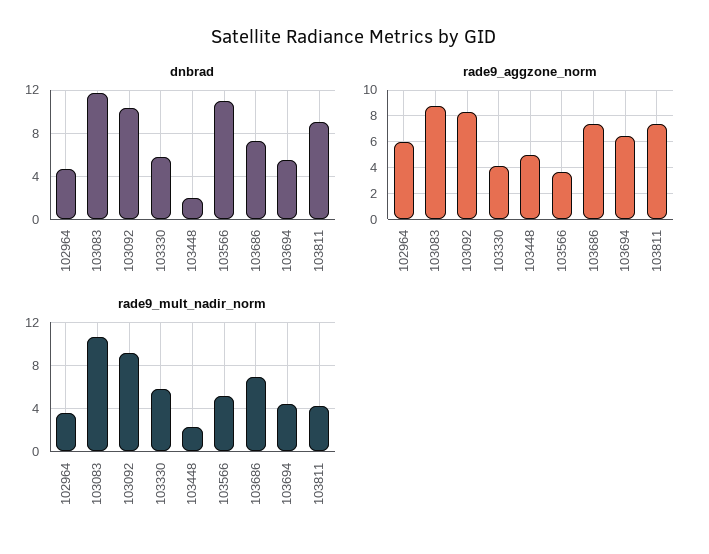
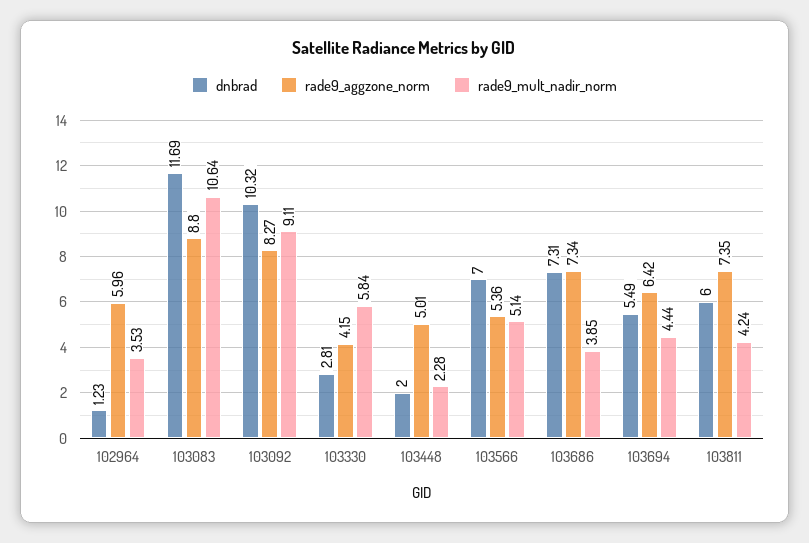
  {
    "dnbrad": {
-     "102964": 5,
+     "102964": 1.23,
      "103083": 11.69,
      "103092": 10.32,
-     "103330": 6,
+     "103330": 2.81,
      "103448": 2,
-     "103566": 11,
+     "103566": 7,
      "103686": 7.31,
      "103694": 5.49,
-     "103811": 9
+     "103811": 6
    },
    "rade9_aggzone_norm": {
      "102964": 5.96,
      "103083": 8.8,
      "103092": 8.27,
      "103330": 4.15,
      "103448": 5.01,
-     "103566": 3.5,
+     "103566": 5.36,
      "103686": 7.34,
      "103694": 6.42,
      "103811": 7.35
    },
    "rade9_mult_nadir_norm": {
      "102964": 3.53,
      "103083": 10.64,
      "103092": 9.11,
      "103330": 5.84,
      "103448": 2.28,
      "103566": 5.14,
-     "103686": 7,
+     "103686": 3.85,
      "103694": 4.44,
      "103811": 4.24
    }
  }

